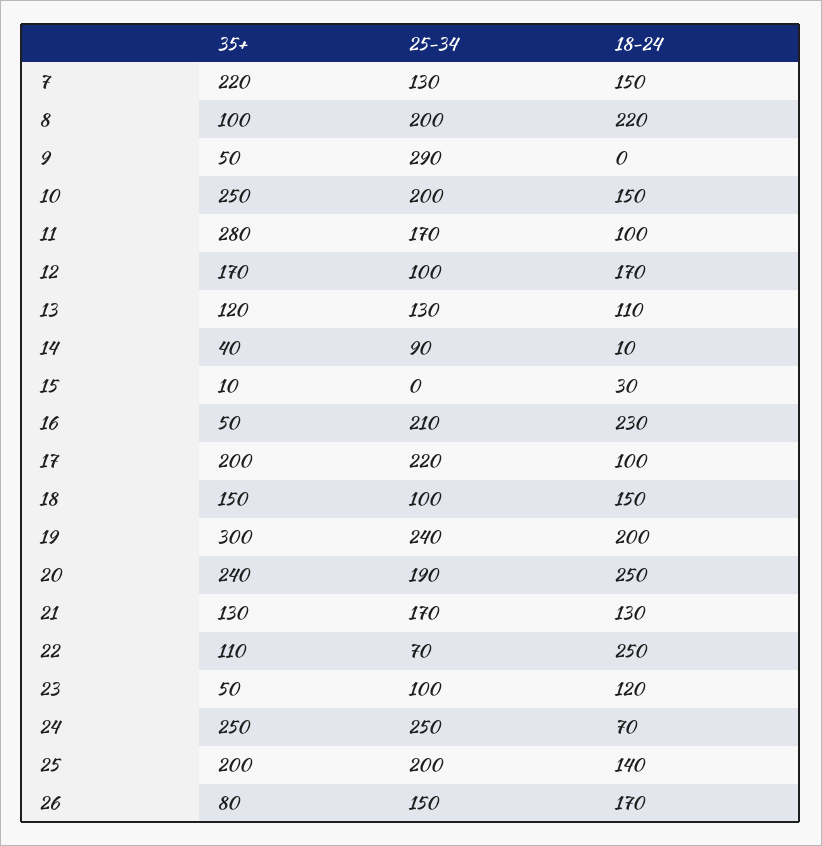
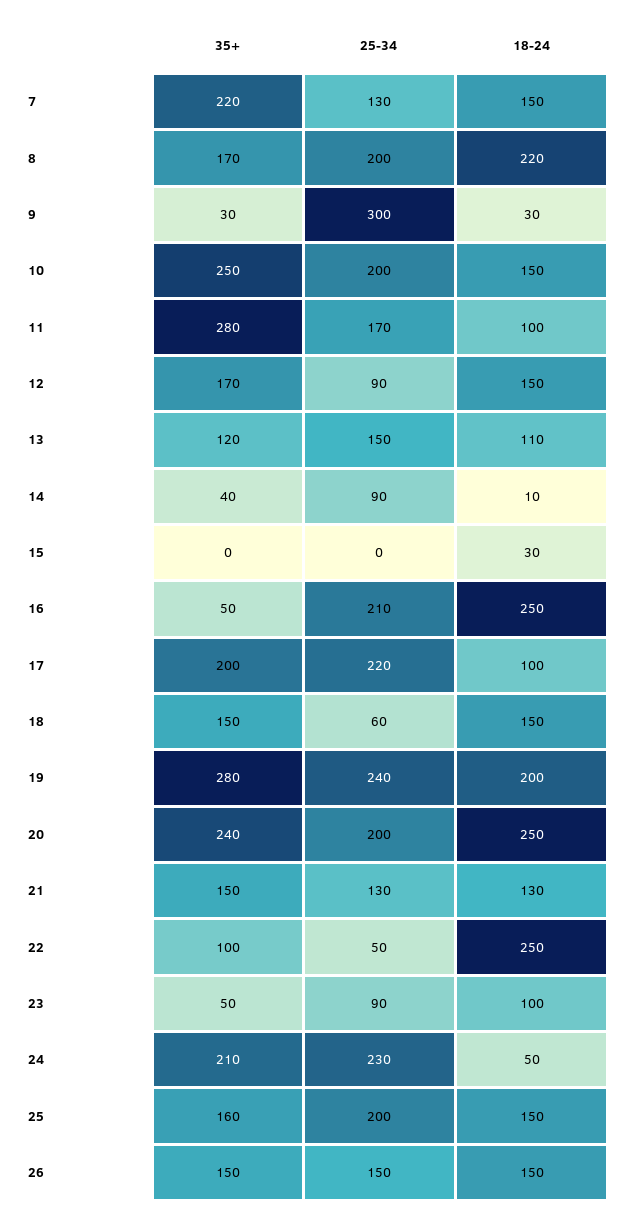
  {
    "35+": {
      "7": 220,
-     "8": 100,
+     "8": 170,
-     "9": 50,
+     "9": 30,
      "10": 250,
      "11": 280,
      "12": 170,
      "13": 120,
      "14": 40,
-     "15": 10,
+     "15": 0,
      "16": 50,
      "17": 200,
      "18": 150,
-     "19": 300,
+     "19": 280,
      "20": 240,
-     "21": 130,
+     "21": 150,
-     "22": 110,
+     "22": 100,
      "23": 50,
-     "24": 250,
+     "24": 210,
-     "25": 200,
+     "25": 160,
-     "26": 80
+     "26": 150
    },
    "25-34": {
      "7": 130,
      "8": 200,
-     "9": 290,
+     "9": 300,
      "10": 200,
      "11": 170,
-     "12": 100,
+     "12": 90,
-     "13": 130,
+     "13": 150,
      "14": 90,
      "15": 0,
      "16": 210,
      "17": 220,
-     "18": 100,
+     "18": 60,
      "19": 240,
-     "20": 190,
+     "20": 200,
-     "21": 170,
+     "21": 130,
-     "22": 70,
+     "22": 50,
-     "23": 100,
+     "23": 90,
-     "24": 250,
+     "24": 230,
      "25": 200,
      "26": 150
    },
    "18-24": {
      "7": 150,
      "8": 220,
-     "9": 0,
+     "9": 30,
      "10": 150,
      "11": 100,
-     "12": 170,
+     "12": 150,
      "13": 110,
      "14": 10,
      "15": 30,
-     "16": 230,
+     "16": 250,
      "17": 100,
      "18": 150,
      "19": 200,
      "20": 250,
      "21": 130,
      "22": 250,
-     "23": 120,
+     "23": 100,
-     "24": 70,
+     "24": 50,
-     "25": 140,
+     "25": 150,
-     "26": 170
+     "26": 150
    }
  }

